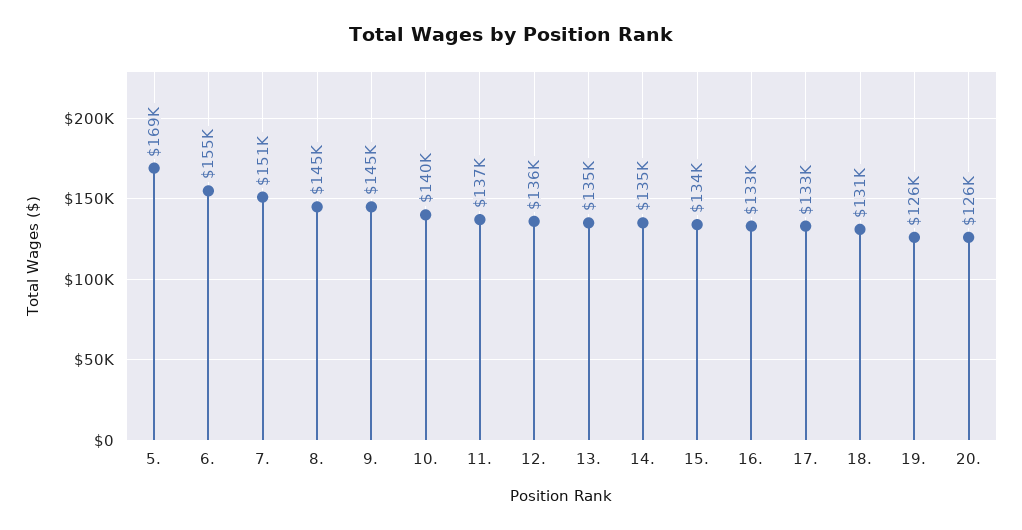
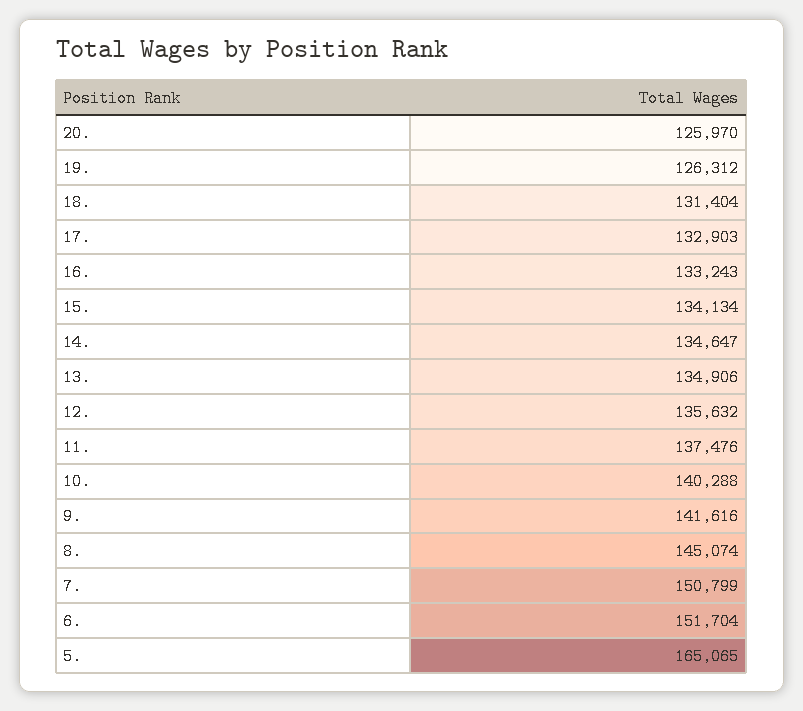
  {
-   "5.": 169000,
+   "5.": 165065,
-   "6.": 155000,
+   "6.": 151704,
    "7.": 150799,
    "8.": 145074,
-   "9.": 145000,
+   "9.": 141616,
    "10.": 140288,
    "11.": 137476,
    "12.": 135632,
    "13.": 134906,
    "14.": 134647,
    "15.": 134134,
    "16.": 133243,
    "17.": 132903,
    "18.": 131404,
    "19.": 126312,
    "20.": 125970
  }

